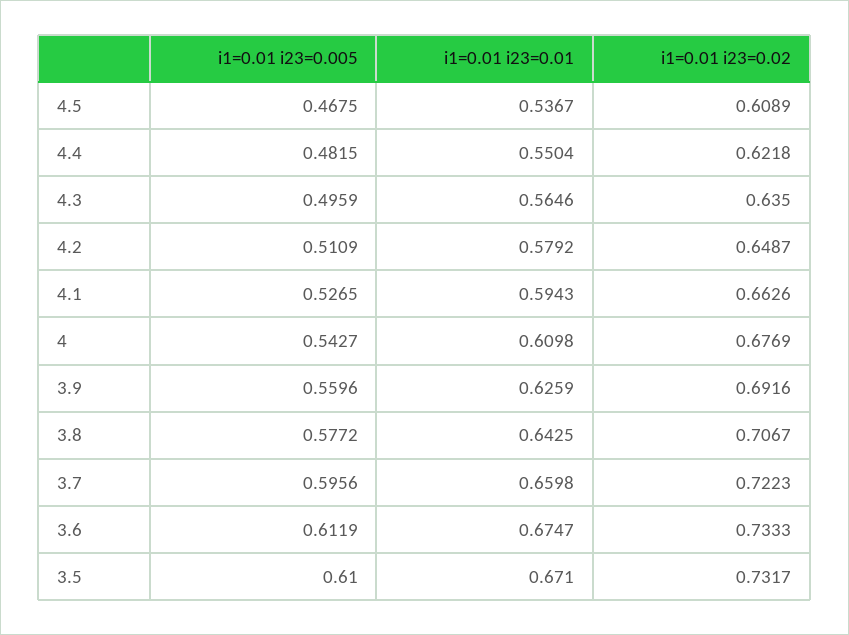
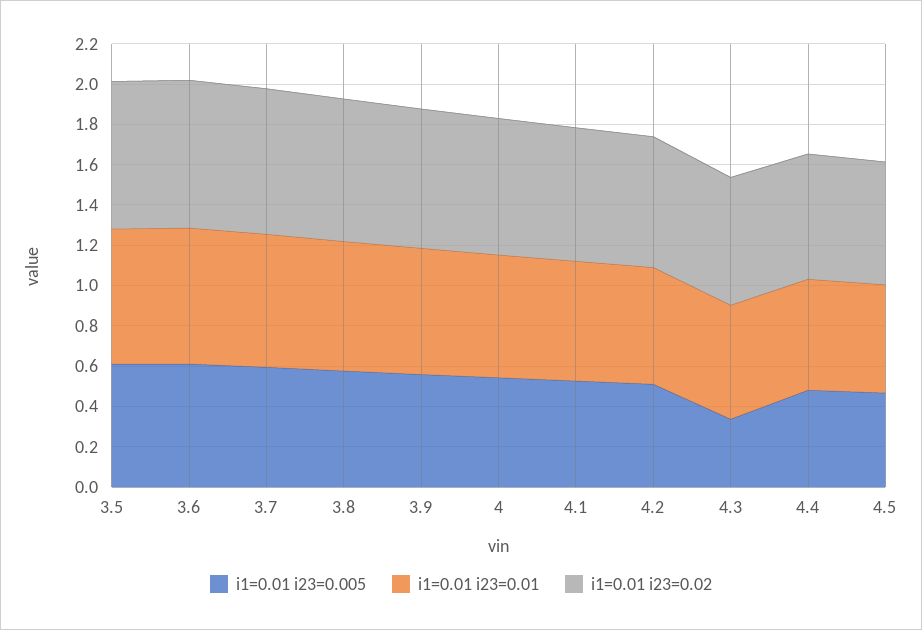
  {
    "i1=0.01 i23=0.005": {
      "4.5": 0.4675,
      "4.4": 0.4815,
-     "4.3": 0.4959,
+     "4.3": 0.35,
      "4.2": 0.5109,
      "4.1": 0.5265,
      "4": 0.5427,
      "3.9": 0.5596,
      "3.8": 0.5772,
      "3.7": 0.5956,
      "3.6": 0.6119,
      "3.5": 0.61
    },
    "i1=0.01 i23=0.01": {
      "4.5": 0.5367,
      "4.4": 0.5504,
      "4.3": 0.5646,
      "4.2": 0.5792,
      "4.1": 0.5943,
      "4": 0.6098,
      "3.9": 0.6259,
      "3.8": 0.6425,
      "3.7": 0.6598,
      "3.6": 0.6747,
      "3.5": 0.671
    },
    "i1=0.01 i23=0.02": {
      "4.5": 0.6089,
      "4.4": 0.6218,
      "4.3": 0.635,
      "4.2": 0.6487,
      "4.1": 0.6626,
      "4": 0.6769,
      "3.9": 0.6916,
      "3.8": 0.7067,
      "3.7": 0.7223,
      "3.6": 0.7333,
      "3.5": 0.7317
    }
  }

